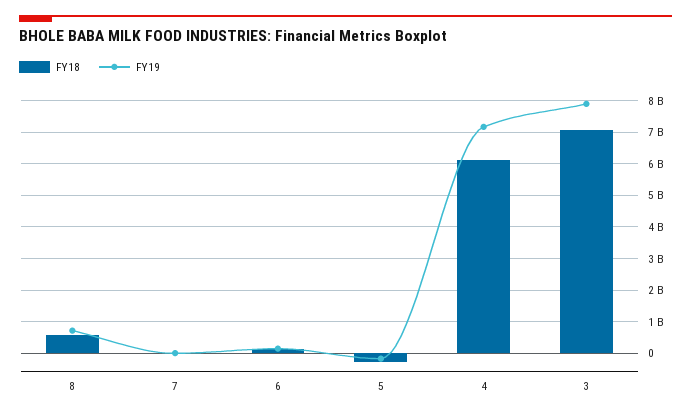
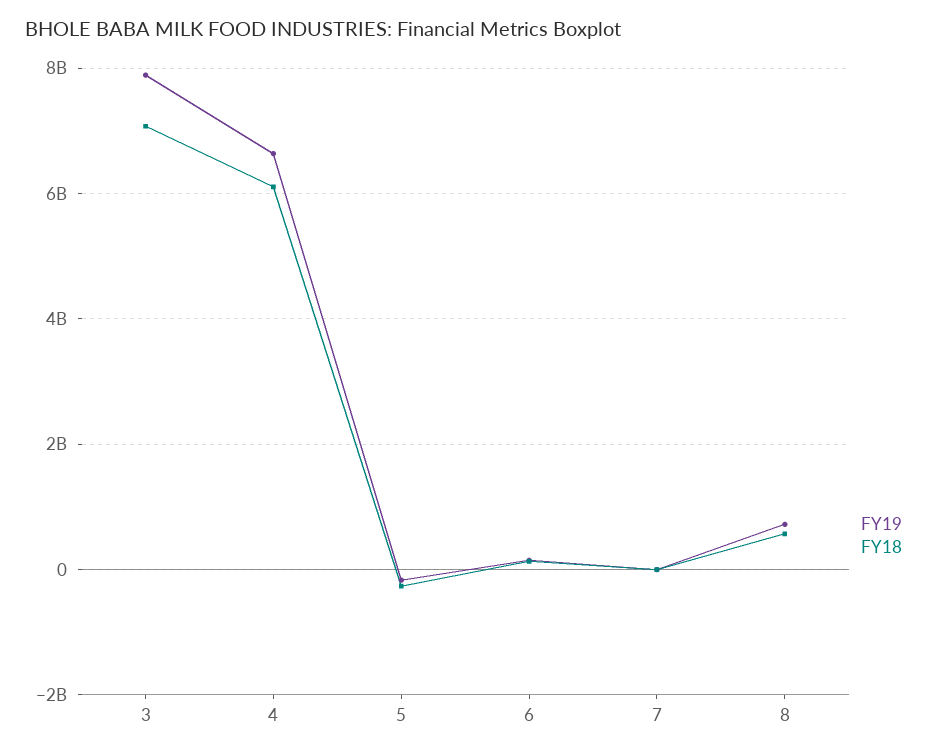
  {
    "FY18": {
      "8": 600000000,
      "7": 0,
      "6": 200000000,
      "5": -200000000,
      "4": 6200000000,
      "3": 7000000000
    },
    "FY19": {
      "8": 800000000,
      "7": 0,
      "6": 200000000,
      "5": -200000000,
-     "4": 7200000000,
+     "4": 6600000000,
      "3": 7800000000
    }
  }

